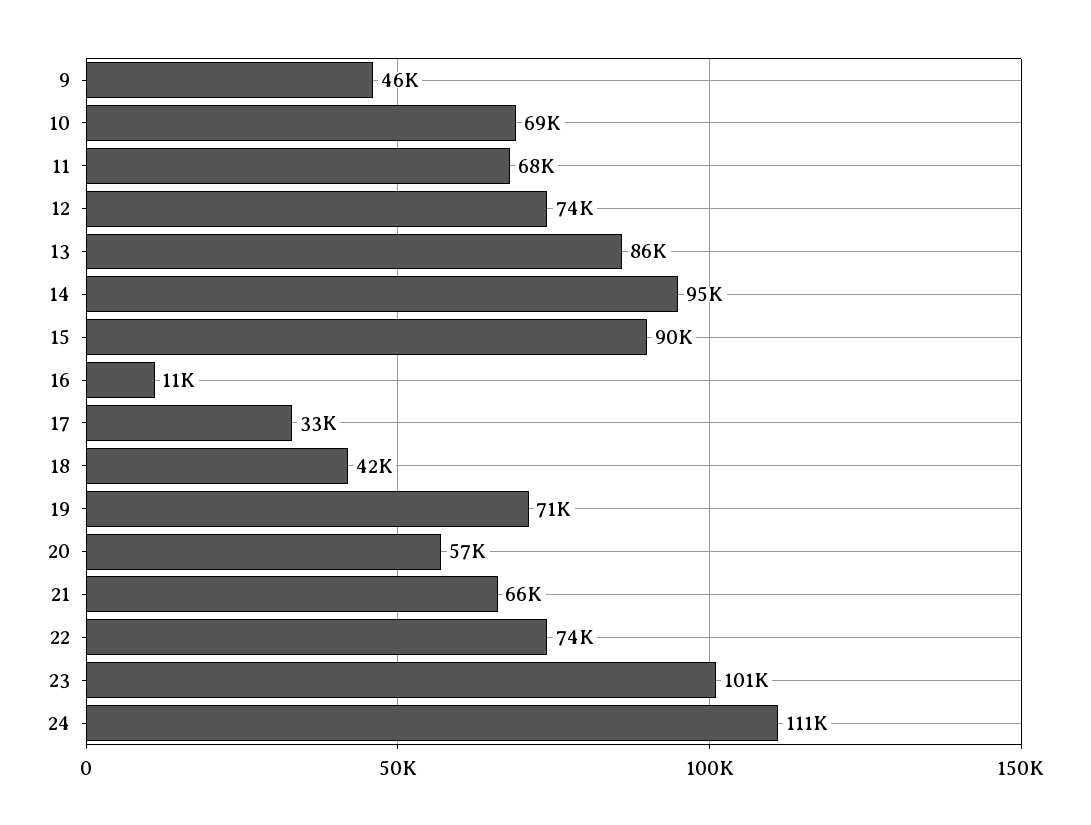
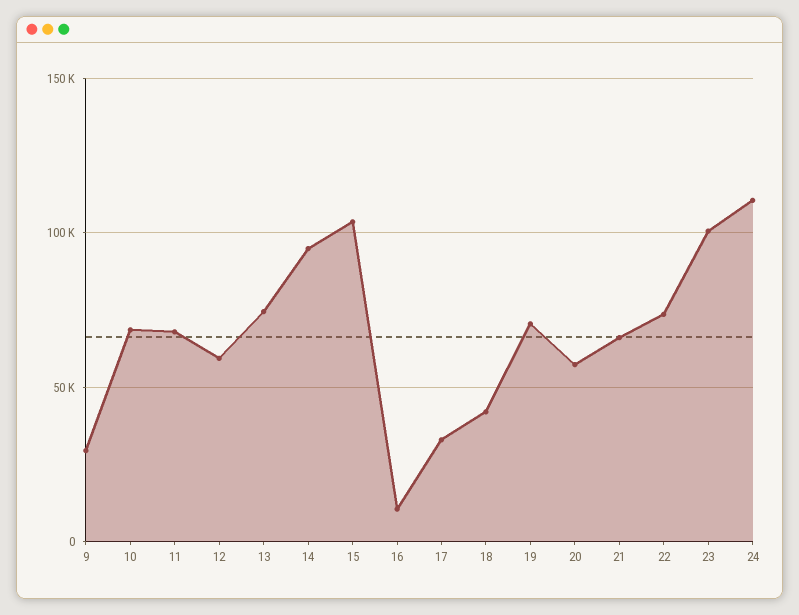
  {
-   "9": 46000,
+   "9": 30000,
    "10": 69000,
    "11": 68000,
-   "12": 74000,
+   "12": 60000,
-   "13": 86000,
+   "13": 75000,
    "14": 95000,
-   "15": 90000,
+   "15": 105000,
    "16": 11000,
    "17": 33000,
    "18": 42000,
    "19": 71000,
    "20": 57000,
    "21": 66000,
    "22": 74000,
    "23": 101000,
    "24": 111000
  }

